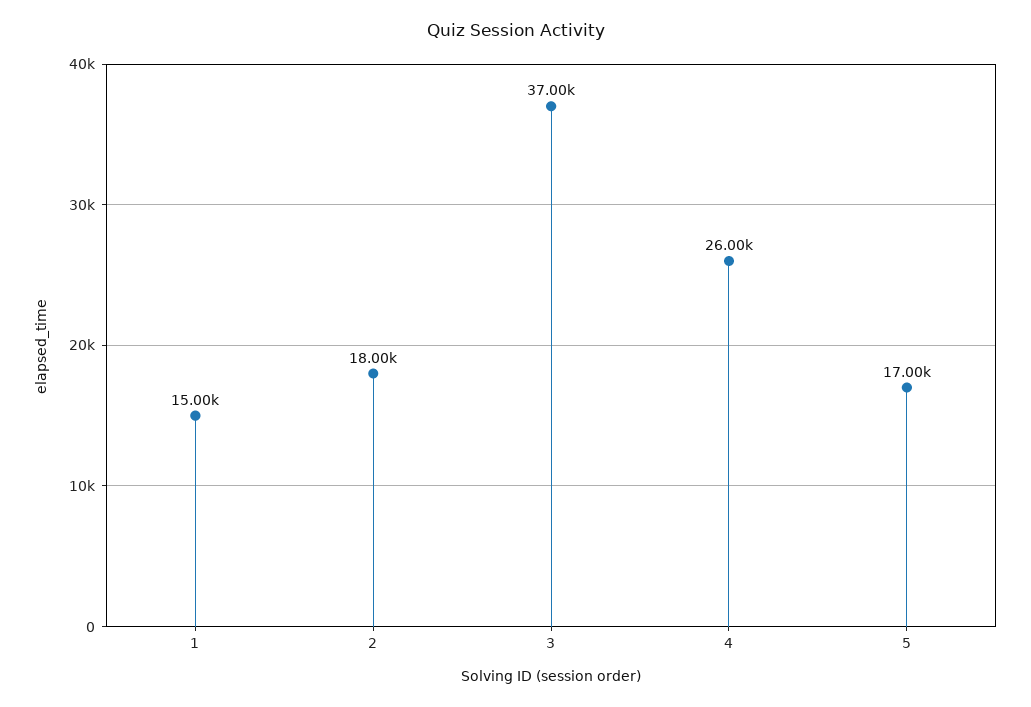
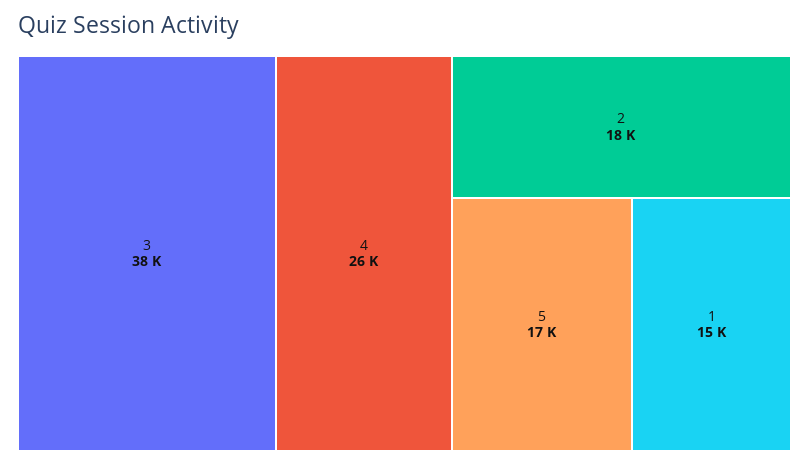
  {
    "1": 15000,
    "2": 18000,
-   "3": 37000,
+   "3": 38000,
    "4": 26000,
    "5": 17000
  }

